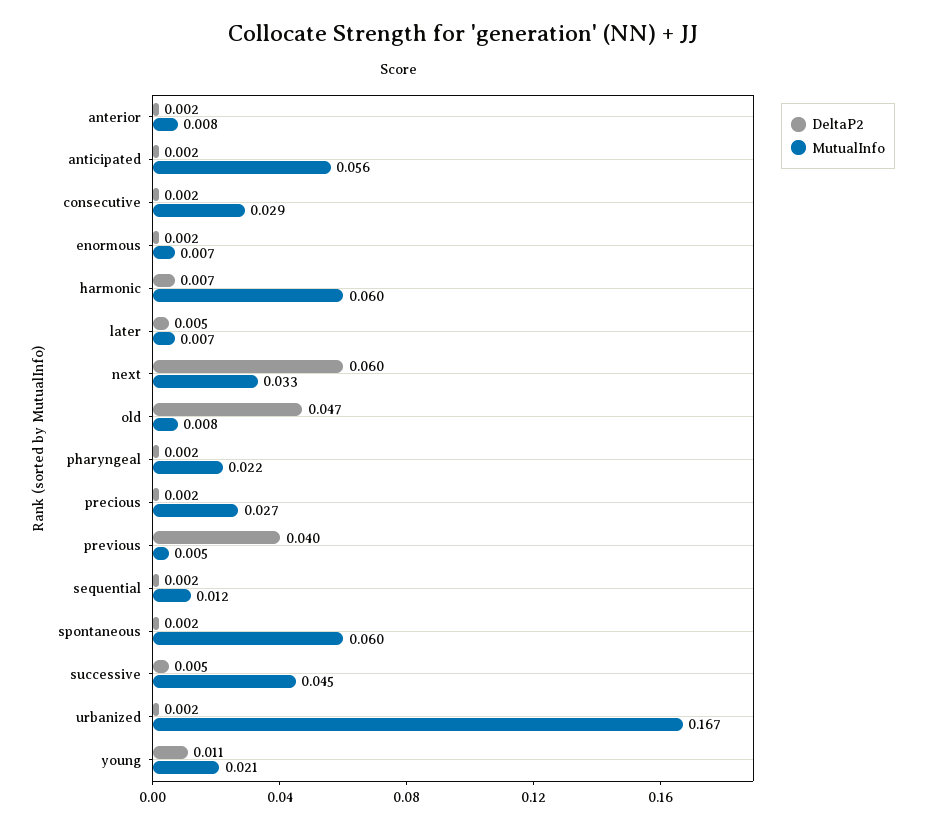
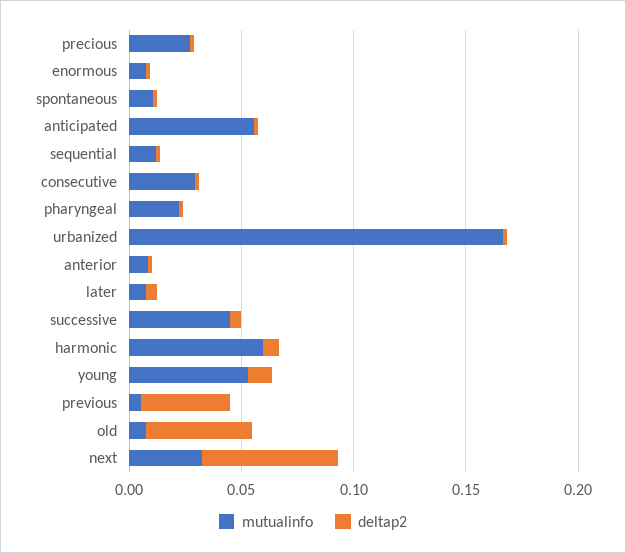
  {
    "DeltaP2": {
      "anterior": 0.002,
      "anticipated": 0.002,
      "consecutive": 0.002,
      "enormous": 0.002,
      "harmonic": 0.007,
      "later": 0.005,
      "next": 0.06,
      "old": 0.047,
      "pharyngeal": 0.002,
      "precious": 0.002,
      "previous": 0.04,
      "sequential": 0.002,
      "spontaneous": 0.002,
      "successive": 0.005,
      "urbanized": 0.002,
      "young": 0.011
    },
    "MutualInfo": {
      "anterior": 0.008,
      "anticipated": 0.056,
      "consecutive": 0.029,
      "enormous": 0.007,
      "harmonic": 0.06,
      "later": 0.007,
      "next": 0.033,
      "old": 0.008,
      "pharyngeal": 0.022,
      "precious": 0.027,
      "previous": 0.005,
      "sequential": 0.012,
-     "spontaneous": 0.06,
+     "spontaneous": 0.01,
      "successive": 0.045,
      "urbanized": 0.167,
-     "young": 0.021
+     "young": 0.05
    }
  }

